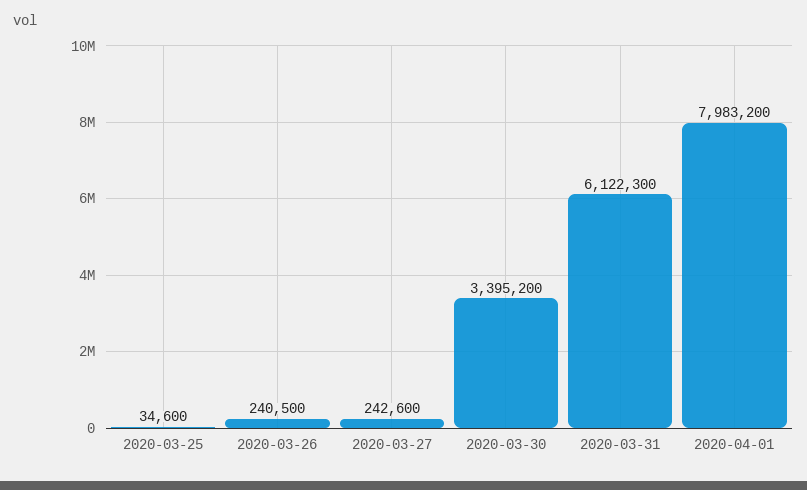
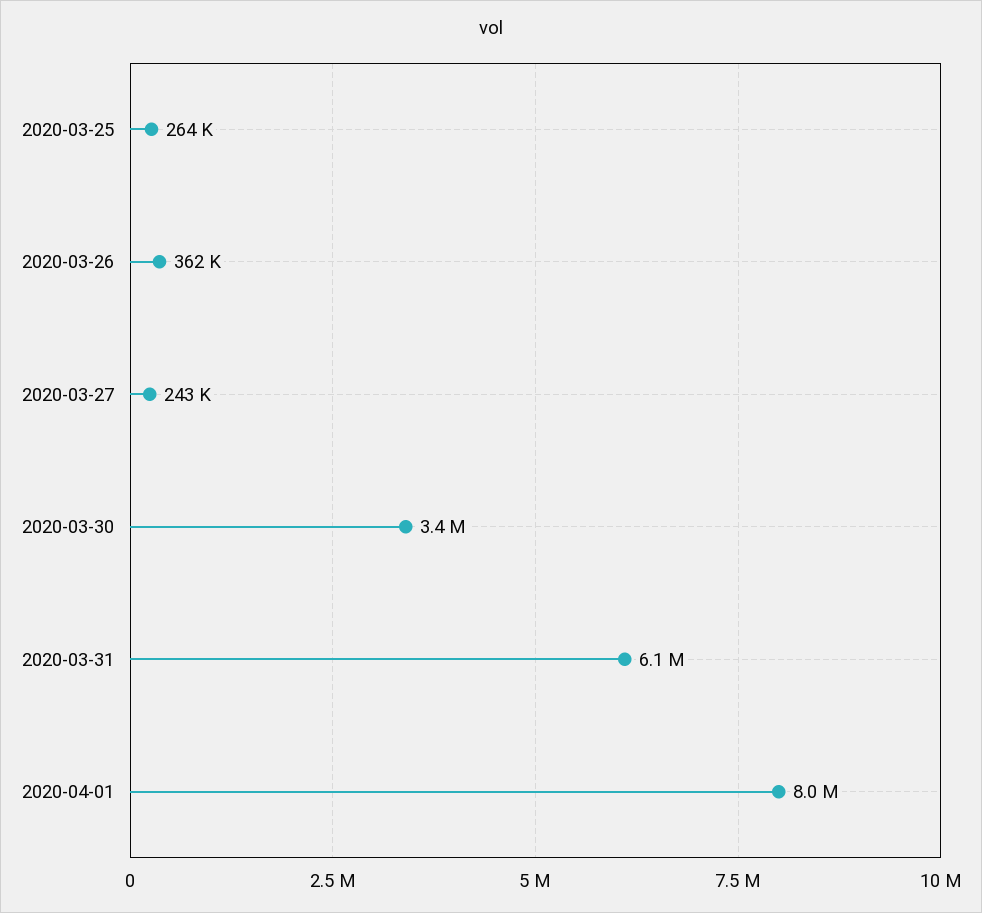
  {
-   "2020-03-25": 34600,
+   "2020-03-25": 264000,
-   "2020-03-26": 240500,
+   "2020-03-26": 362000,
    "2020-03-27": 242600,
    "2020-03-30": 3395200,
    "2020-03-31": 6122300,
    "2020-04-01": 7983200
  }

